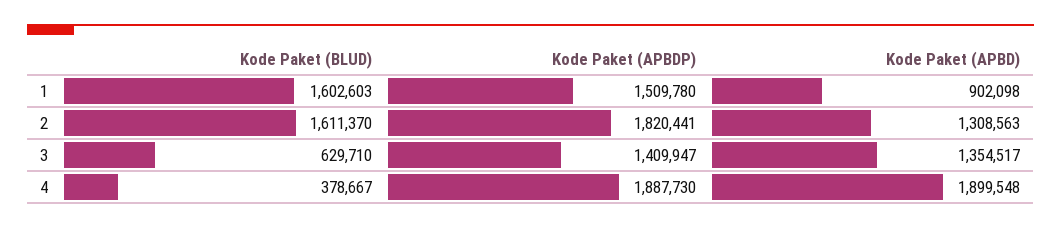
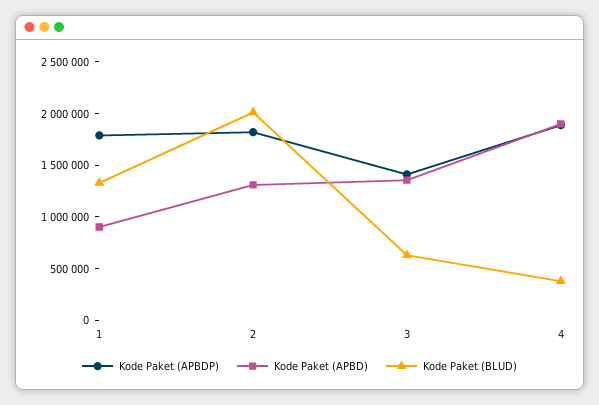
  {
    "Kode Paket (BLUD)": {
-     "1": 1602603,
+     "1": 1300000,
-     "2": 1611370,
+     "2": 2000000,
      "3": 629710,
      "4": 378667
    },
    "Kode Paket (APBDP)": {
-     "1": 1509780,
+     "1": 1800000,
      "2": 1820441,
      "3": 1409947,
      "4": 1887730
    },
    "Kode Paket (APBD)": {
      "1": 902098,
      "2": 1308563,
      "3": 1354517,
      "4": 1899548
    }
  }

